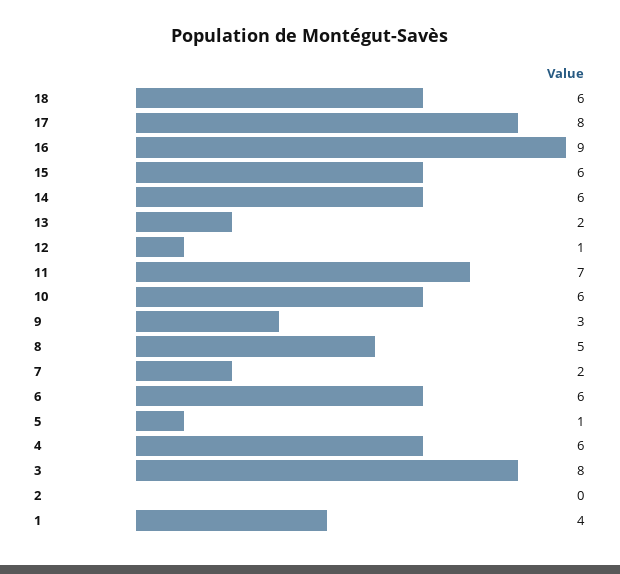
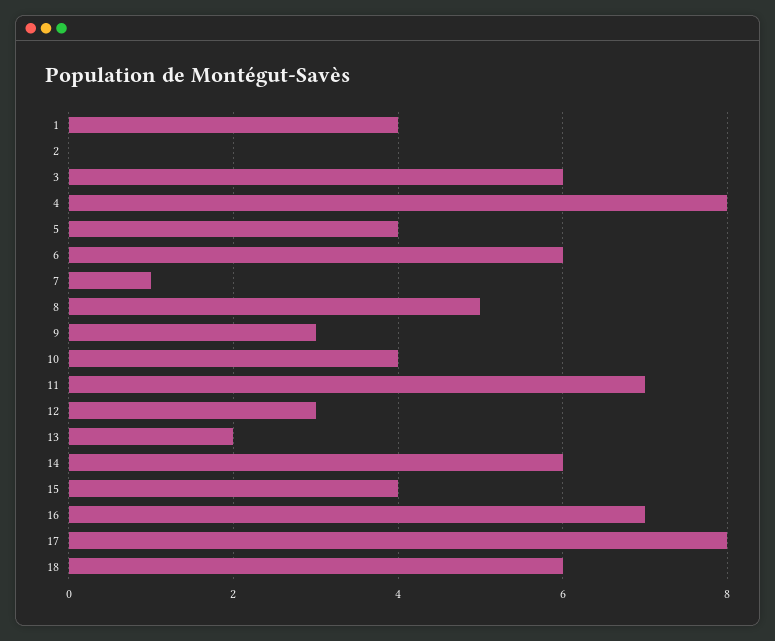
  {
    "18": 6,
    "17": 8,
-   "16": 9,
+   "16": 7,
-   "15": 6,
+   "15": 4,
    "14": 6,
    "13": 2,
-   "12": 1,
+   "12": 3,
    "11": 7,
-   "10": 6,
+   "10": 4,
    "9": 3,
    "8": 5,
-   "7": 2,
+   "7": 1,
    "6": 6,
-   "5": 1,
+   "5": 4,
-   "4": 6,
+   "4": 8,
-   "3": 8,
+   "3": 6,
    "2": 0,
    "1": 4
  }

